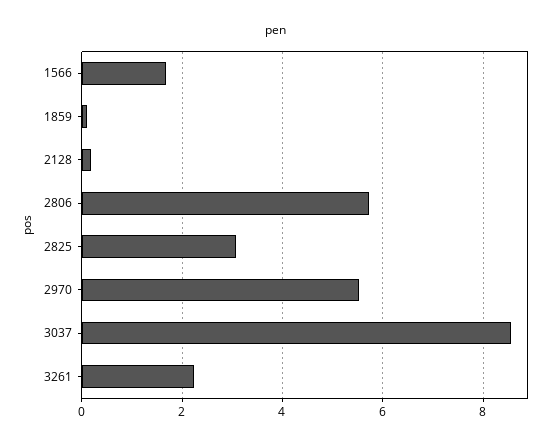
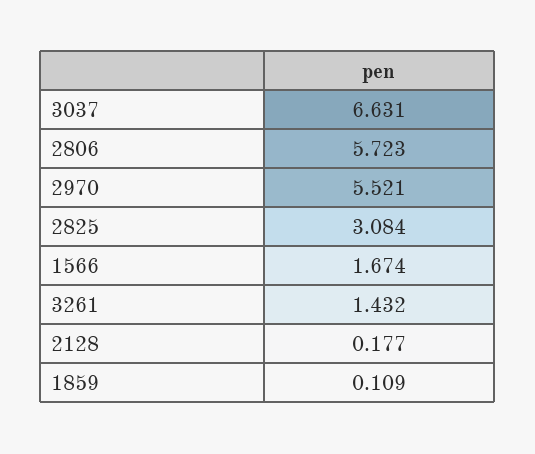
  {
    "1566": 1.674,
    "1859": 0.109,
    "2128": 0.177,
    "2806": 5.723,
    "2825": 3.084,
    "2970": 5.521,
-   "3037": 8.6,
+   "3037": 6.631,
-   "3261": 2.2
+   "3261": 1.432
  }

